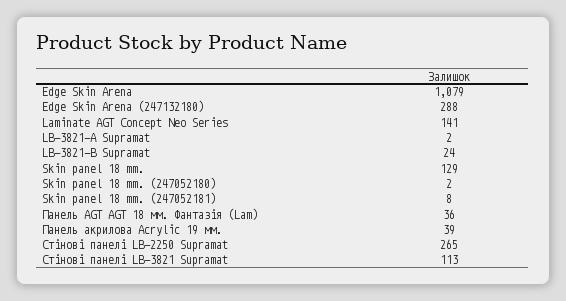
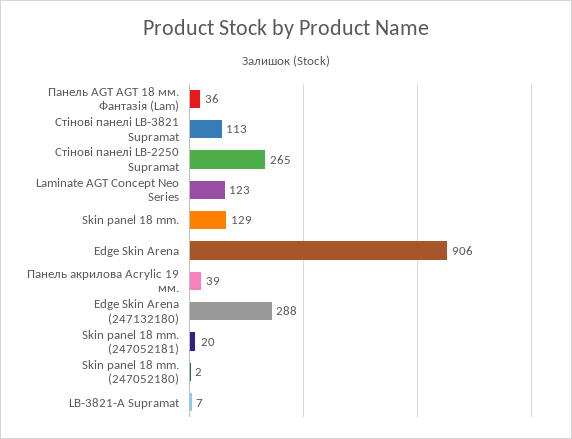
  {
-   "Edge Skin Arena": 1079,
+   "Edge Skin Arena": 906,
    "Edge Skin Arena (247132180)": 288,
-   "Laminate AGT Concept Neo Series": 141,
+   "Laminate AGT Concept Neo Series": 123,
-   "LB-3821-А Supramat": 2,
+   "LB-3821-А Supramat": 7,
-   "LB-3821-В Supramat": 24,
    "Skin panel 18 mm.": 129,
    "Skin panel 18 mm. (247052180)": 2,
-   "Skin panel 18 mm. (247052181)": 8,
+   "Skin panel 18 mm. (247052181)": 20,
    "Панель AGT AGT 18 мм. Фантазія (Lam)": 36,
    "Панель акрилова Acrylic 19 мм.": 39,
    "Стінові панелі LB-2250 Supramat": 265,
    "Стінові панелі LB-3821 Supramat": 113
  }

